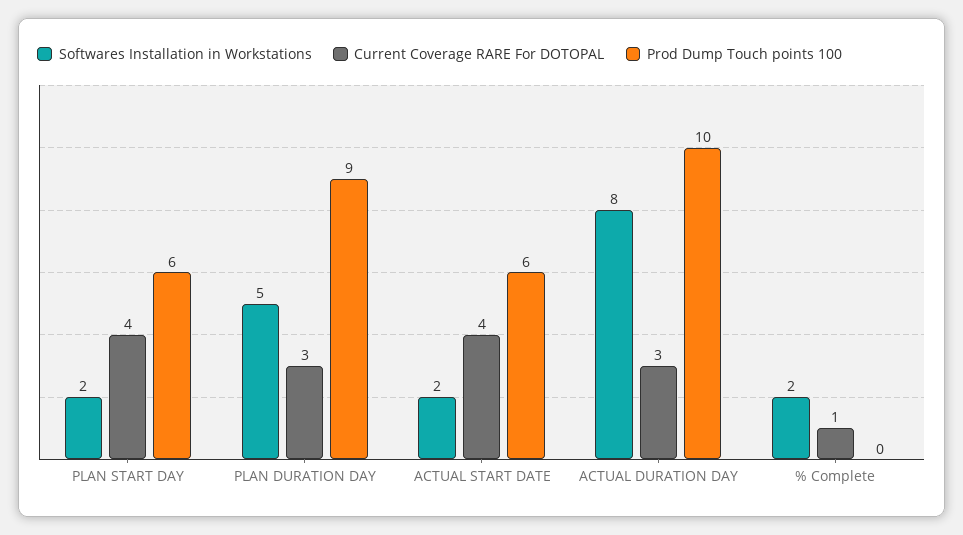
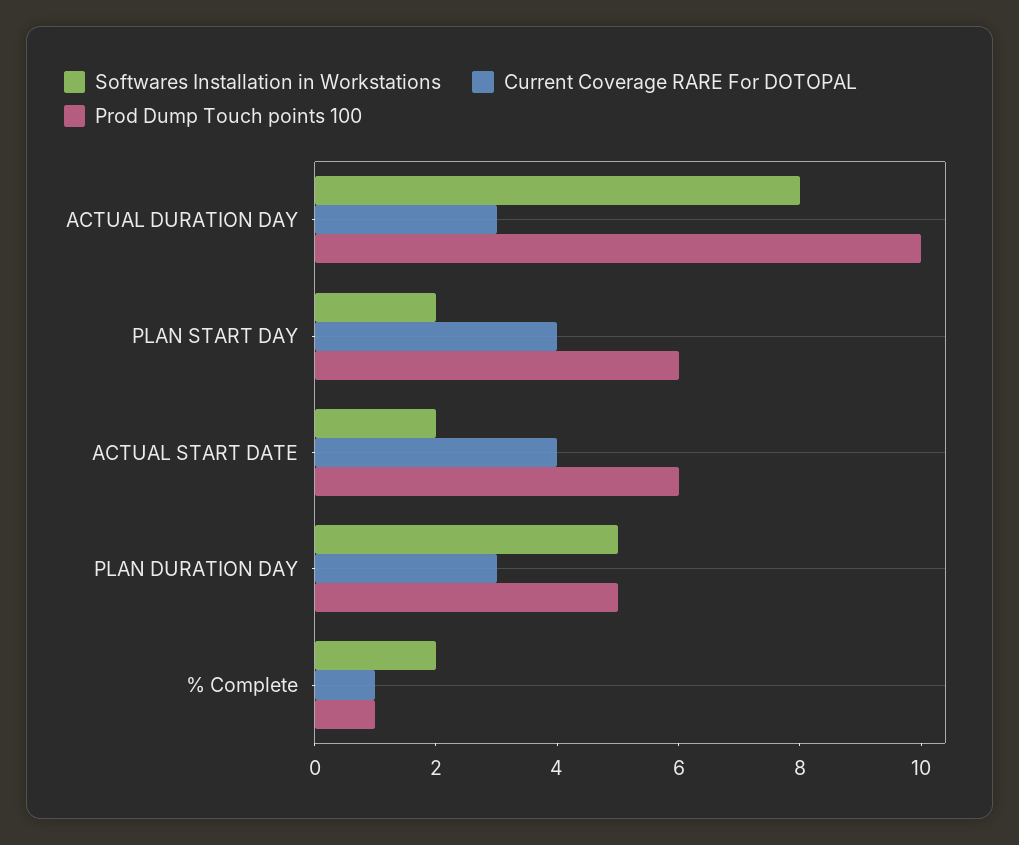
  {
    "Softwares Installation in Workstations": {
      "PLAN START DAY": 2,
      "PLAN DURATION DAY": 5,
      "ACTUAL START DATE": 2,
      "ACTUAL DURATION DAY": 8,
      "% Complete": 2
    },
    "Current Coverage RARE For DOTOPAL": {
      "PLAN START DAY": 4,
      "PLAN DURATION DAY": 3,
      "ACTUAL START DATE": 4,
      "ACTUAL DURATION DAY": 3,
      "% Complete": 1
    },
    "Prod Dump Touch points 100": {
      "PLAN START DAY": 6,
-     "PLAN DURATION DAY": 9,
+     "PLAN DURATION DAY": 5,
      "ACTUAL START DATE": 6,
      "ACTUAL DURATION DAY": 10,
-     "% Complete": 0
+     "% Complete": 1
    }
  }

